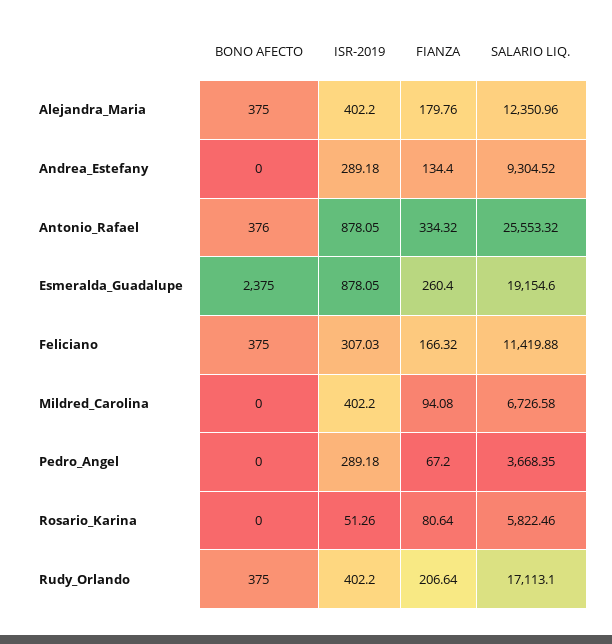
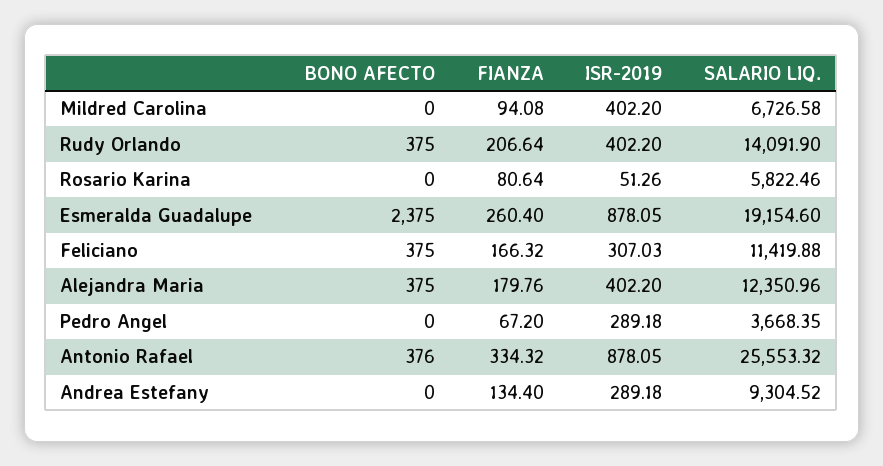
  {
    "BONO AFECTO": {
      "Alejandra_Maria": 375,
      "Andrea_Estefany": 0,
      "Antonio_Rafael": 376,
      "Esmeralda_Guadalupe": 2375,
      "Feliciano": 375,
      "Mildred_Carolina": 0,
      "Pedro_Angel": 0,
      "Rosario_Karina": 0,
      "Rudy_Orlando": 375
    },
    "ISR-2019": {
      "Alejandra_Maria": 402.2,
      "Andrea_Estefany": 289.18,
      "Antonio_Rafael": 878.05,
      "Esmeralda_Guadalupe": 878.05,
      "Feliciano": 307.03,
      "Mildred_Carolina": 402.2,
      "Pedro_Angel": 289.18,
      "Rosario_Karina": 51.26,
      "Rudy_Orlando": 402.2
    },
    "FIANZA": {
      "Alejandra_Maria": 179.76,
      "Andrea_Estefany": 134.4,
      "Antonio_Rafael": 334.32,
      "Esmeralda_Guadalupe": 260.4,
      "Feliciano": 166.32,
      "Mildred_Carolina": 94.08,
      "Pedro_Angel": 67.2,
      "Rosario_Karina": 80.64,
      "Rudy_Orlando": 206.64
    },
    "SALARIO LIQ.": {
      "Alejandra_Maria": 12350.96,
      "Andrea_Estefany": 9304.52,
      "Antonio_Rafael": 25553.32,
      "Esmeralda_Guadalupe": 19154.6,
      "Feliciano": 11419.88,
      "Mildred_Carolina": 6726.58,
      "Pedro_Angel": 3668.35,
      "Rosario_Karina": 5822.46,
-     "Rudy_Orlando": 17113.1
+     "Rudy_Orlando": 14091.9
    }
  }

